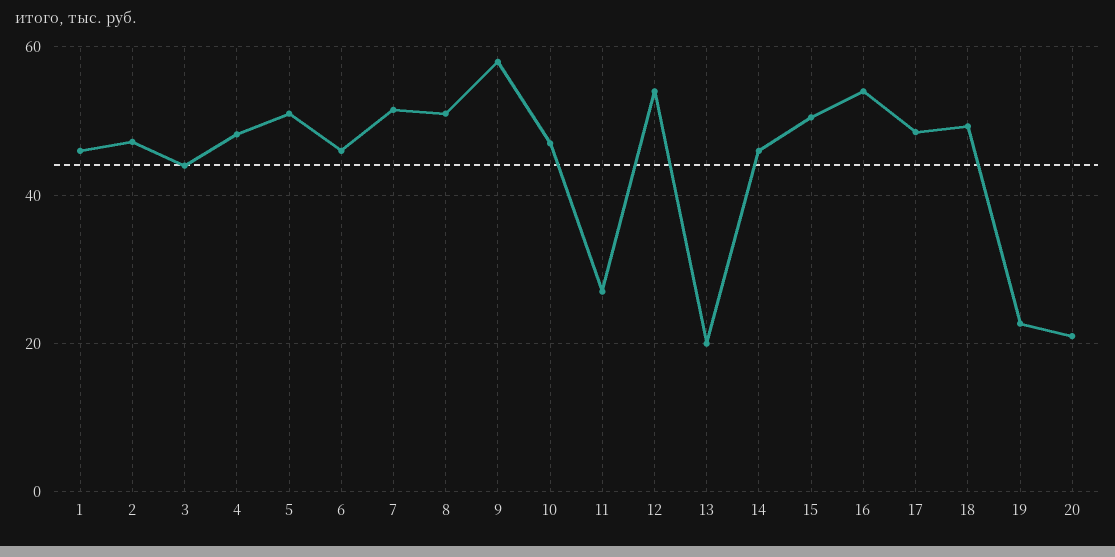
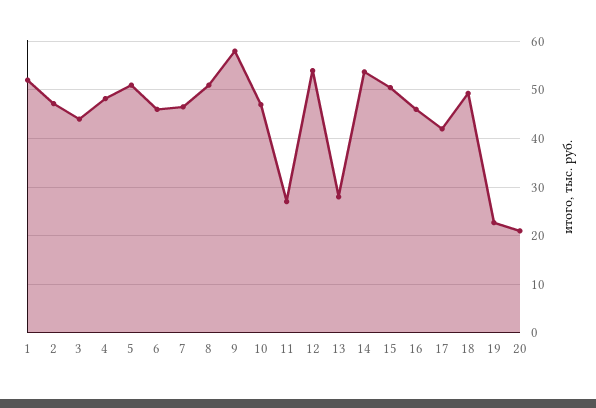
  {
-   "1": 46,
+   "1": 52,
    "2": 48,
    "3": 44,
    "4": 48,
    "5": 52,
    "6": 46,
-   "7": 52,
+   "7": 46,
    "8": 52,
    "9": 58,
    "10": 48,
    "11": 28,
    "12": 54,
-   "13": 20,
+   "13": 28,
-   "14": 46,
+   "14": 54,
    "15": 50,
-   "16": 54,
+   "16": 46,
-   "17": 48,
+   "17": 42,
    "18": 50,
    "19": 22,
    "20": 22
  }

